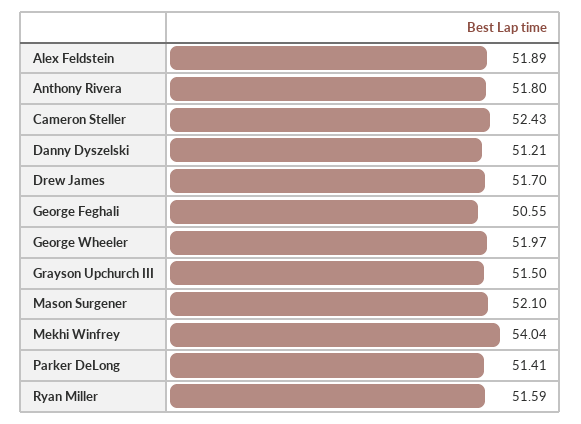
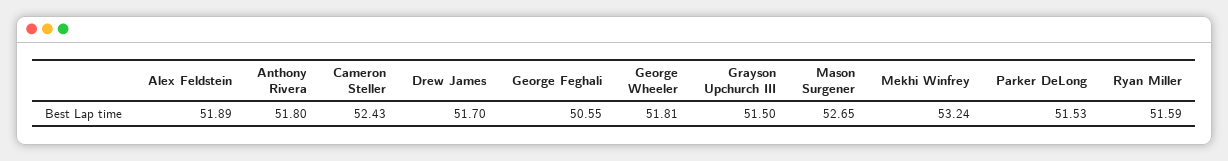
  {
    "Alex Feldstein": 51.89,
    "Anthony Rivera": 51.8,
    "Cameron Steller": 52.43,
-   "Danny Dyszelski": 51.21,
    "Drew James": 51.7,
    "George Feghali": 50.55,
-   "George Wheeler": 51.97,
+   "George Wheeler": 51.81,
    "Grayson Upchurch III": 51.5,
-   "Mason Surgener": 52.1,
+   "Mason Surgener": 52.65,
-   "Mekhi Winfrey": 54.04,
+   "Mekhi Winfrey": 53.24,
-   "Parker DeLong": 51.41,
+   "Parker DeLong": 51.53,
    "Ryan Miller": 51.59
  }

